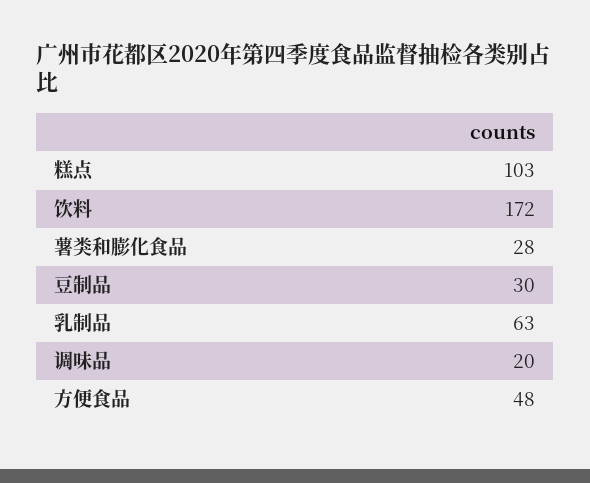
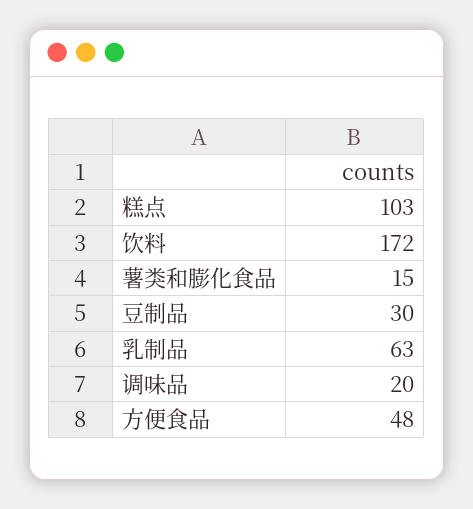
  {
    "糕点": 103,
    "饮料": 172,
-   "薯类和膨化食品": 28,
+   "薯类和膨化食品": 15,
    "豆制品": 30,
    "乳制品": 63,
    "调味品": 20,
    "方便食品": 48
  }

